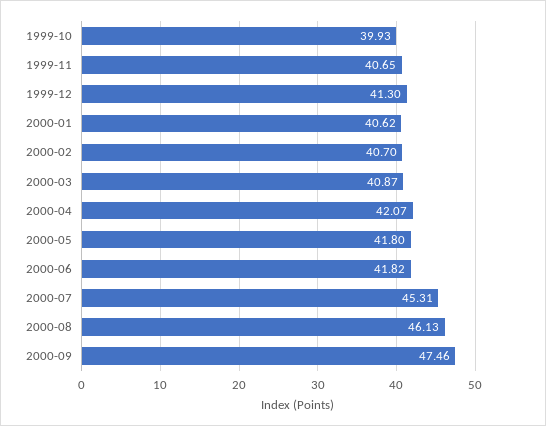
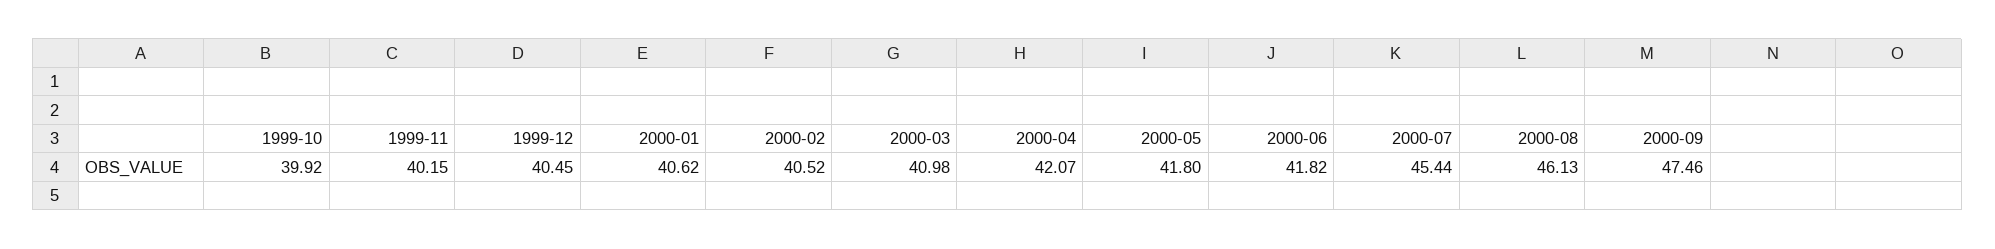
  {
-   "1999-10": 39.93,
+   "1999-10": 39.92,
-   "1999-11": 40.65,
+   "1999-11": 40.15,
-   "1999-12": 41.3,
+   "1999-12": 40.45,
    "2000-01": 40.62,
-   "2000-02": 40.7,
+   "2000-02": 40.52,
-   "2000-03": 40.87,
+   "2000-03": 40.98,
    "2000-04": 42.07,
    "2000-05": 41.8,
    "2000-06": 41.82,
-   "2000-07": 45.31,
+   "2000-07": 45.44,
    "2000-08": 46.13,
    "2000-09": 47.46
  }

